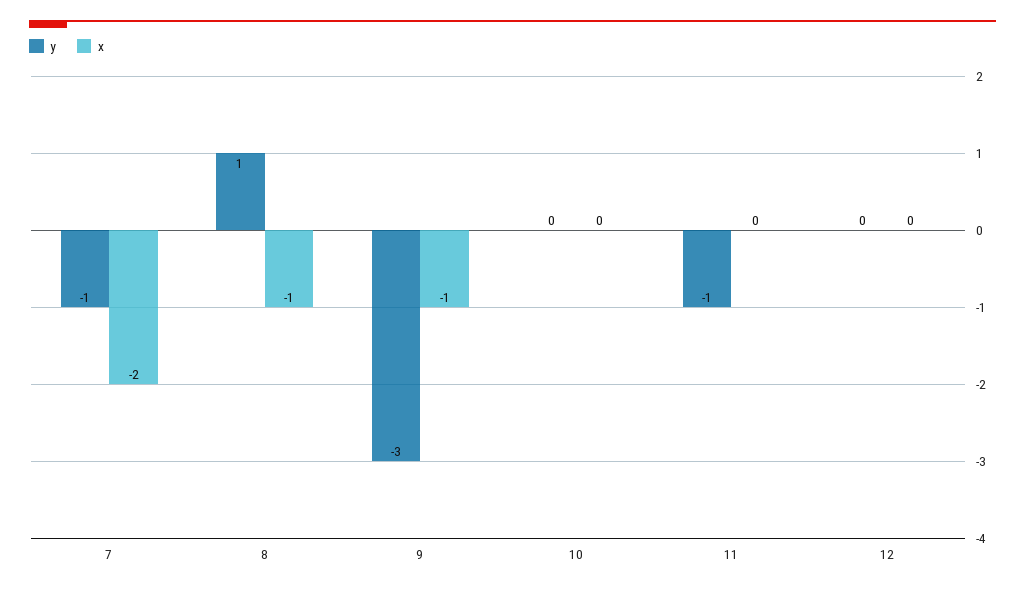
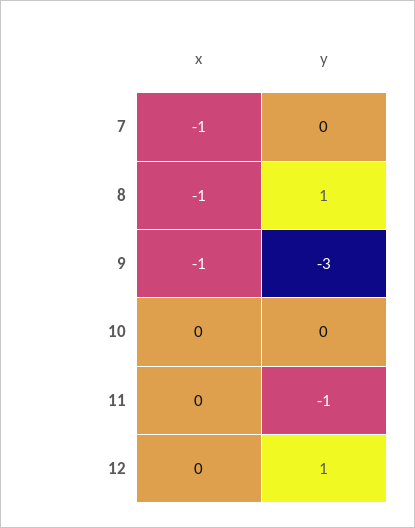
  {
    "y": {
-     "7": -1,
+     "7": 0,
      "8": 1,
      "9": -3,
      "10": 0,
      "11": -1,
-     "12": 0
+     "12": 1
    },
    "x": {
-     "7": -2,
+     "7": -1,
      "8": -1,
      "9": -1,
      "10": 0,
      "11": 0,
      "12": 0
    }
  }

